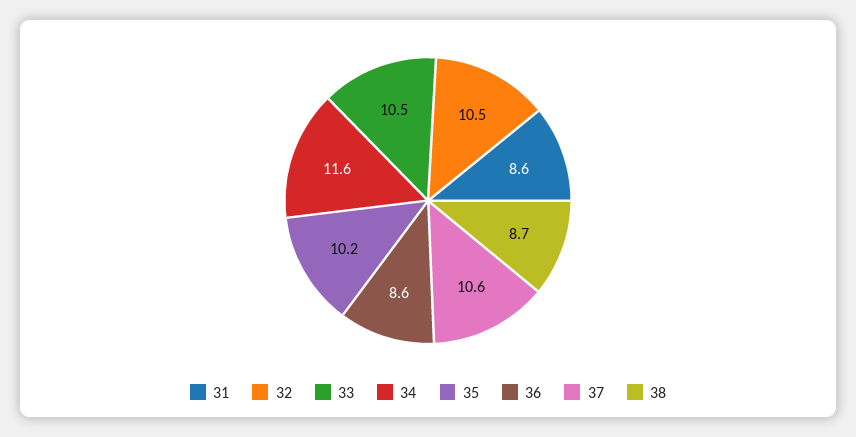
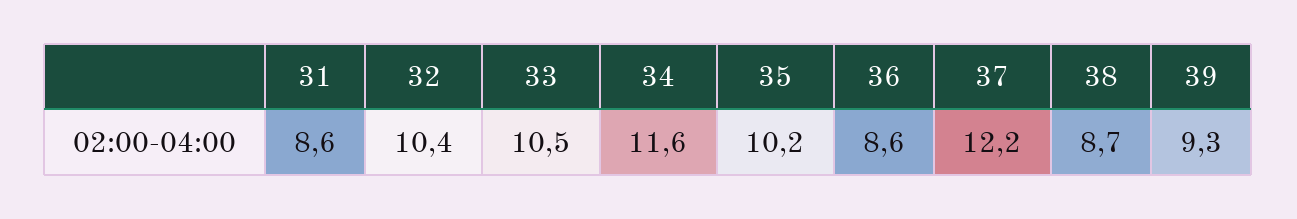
  {
    "31": 8.6,
-   "32": 10.5,
+   "32": 10.4,
    "33": 10.5,
    "34": 11.6,
    "35": 10.2,
    "36": 8.6,
-   "37": 10.6,
+   "37": 12.2,
-   "38": 8.7
+   "38": 8.7,
+   "39": 9.3
  }

